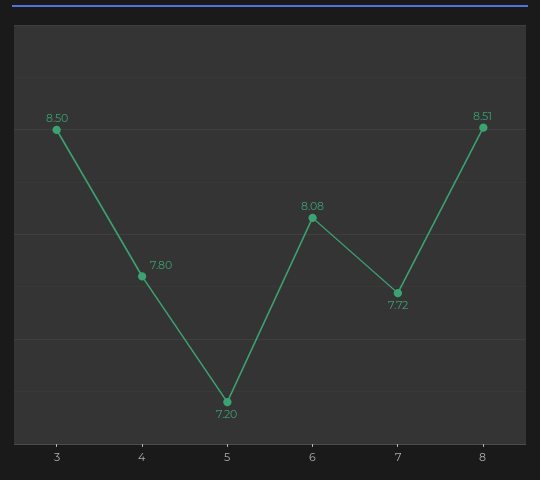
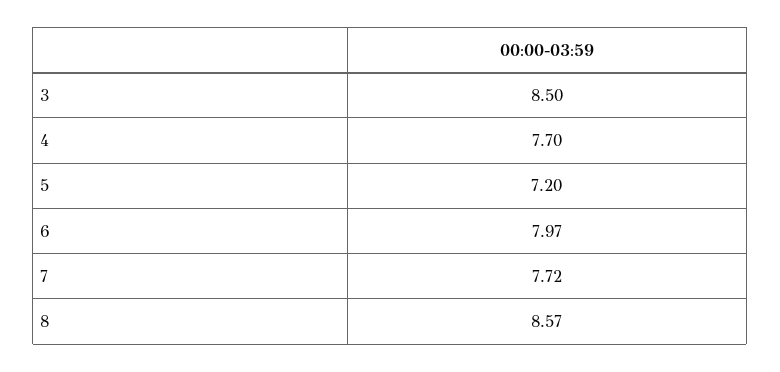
  {
    "3": 8.5,
-   "4": 7.8,
+   "4": 7.7,
    "5": 7.2,
-   "6": 8.08,
+   "6": 7.97,
    "7": 7.72,
-   "8": 8.51
+   "8": 8.57
  }

